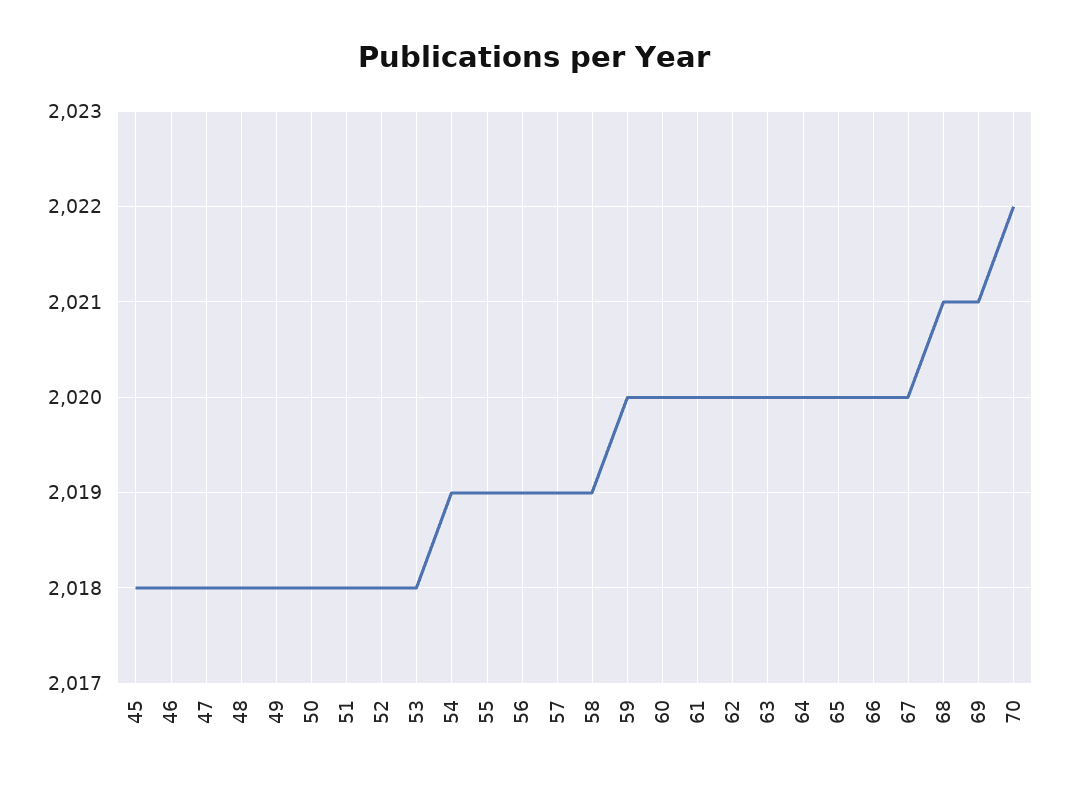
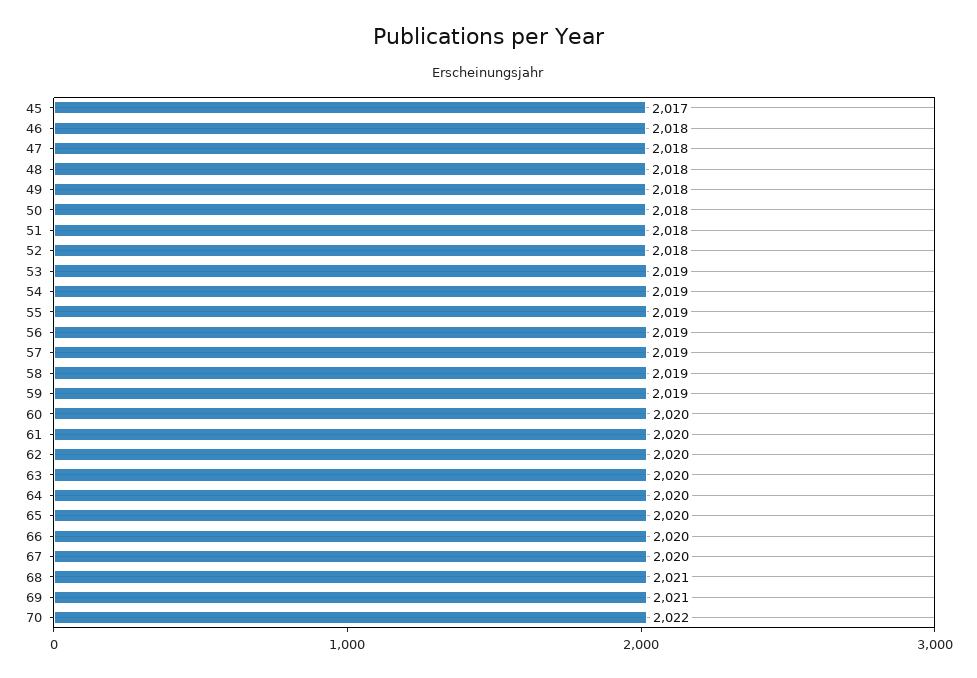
  {
-   "45": 2018,
+   "45": 2017,
    "46": 2018,
    "47": 2018,
    "48": 2018,
    "49": 2018,
    "50": 2018,
    "51": 2018,
    "52": 2018,
-   "53": 2018,
+   "53": 2019,
    "54": 2019,
    "55": 2019,
    "56": 2019,
    "57": 2019,
    "58": 2019,
-   "59": 2020,
+   "59": 2019,
    "60": 2020,
    "61": 2020,
    "62": 2020,
    "63": 2020,
    "64": 2020,
    "65": 2020,
    "66": 2020,
    "67": 2020,
    "68": 2021,
    "69": 2021,
    "70": 2022
  }

